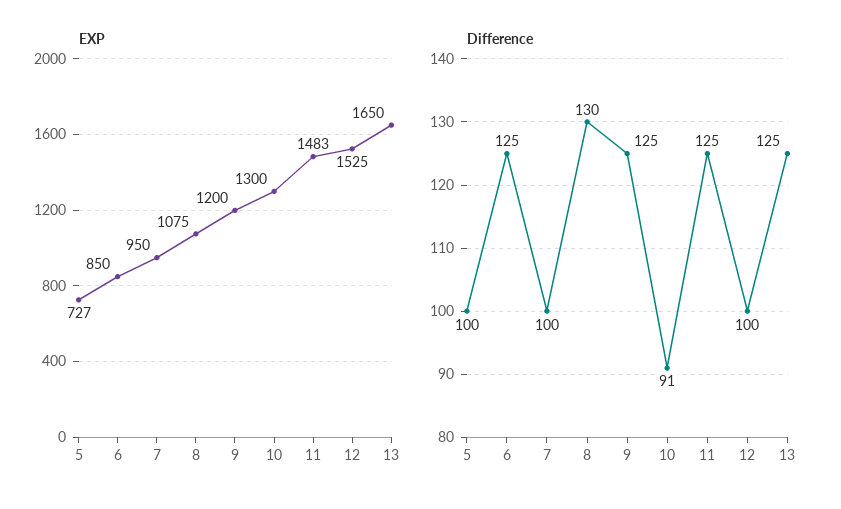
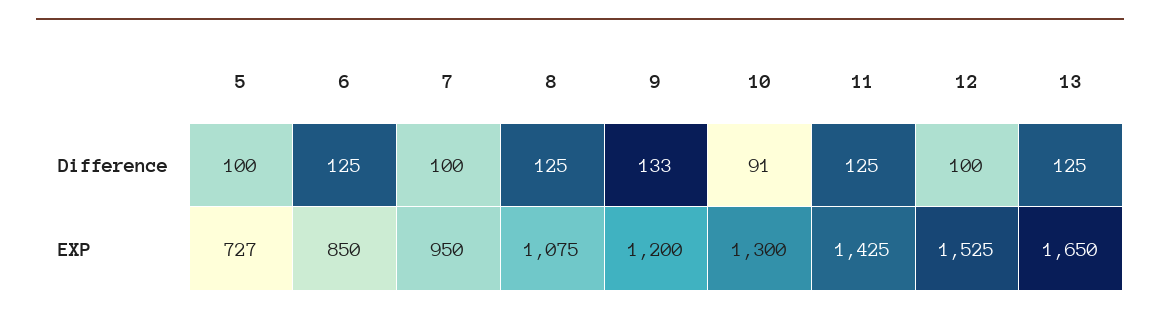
  {
    "EXP": {
      "5": 727,
      "6": 850,
      "7": 950,
      "8": 1075,
      "9": 1200,
      "10": 1300,
-     "11": 1483,
+     "11": 1425,
      "12": 1525,
      "13": 1650
    },
    "Difference": {
      "5": 100,
      "6": 125,
      "7": 100,
-     "8": 130,
+     "8": 125,
-     "9": 125,
+     "9": 133,
      "10": 91,
      "11": 125,
      "12": 100,
      "13": 125
    }
  }

